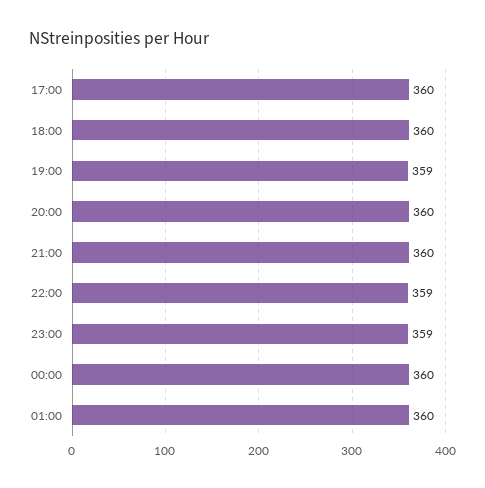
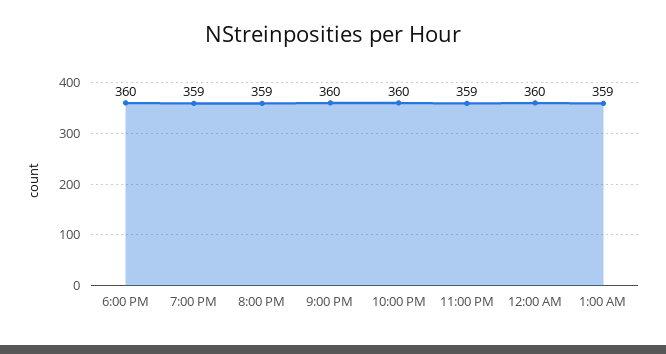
  {
-   "17:00": 360,
    "18:00": 360,
    "19:00": 359,
-   "20:00": 360,
+   "20:00": 359,
    "21:00": 360,
-   "22:00": 359,
+   "22:00": 360,
    "23:00": 359,
    "00:00": 360,
-   "01:00": 360
+   "01:00": 359
  }

